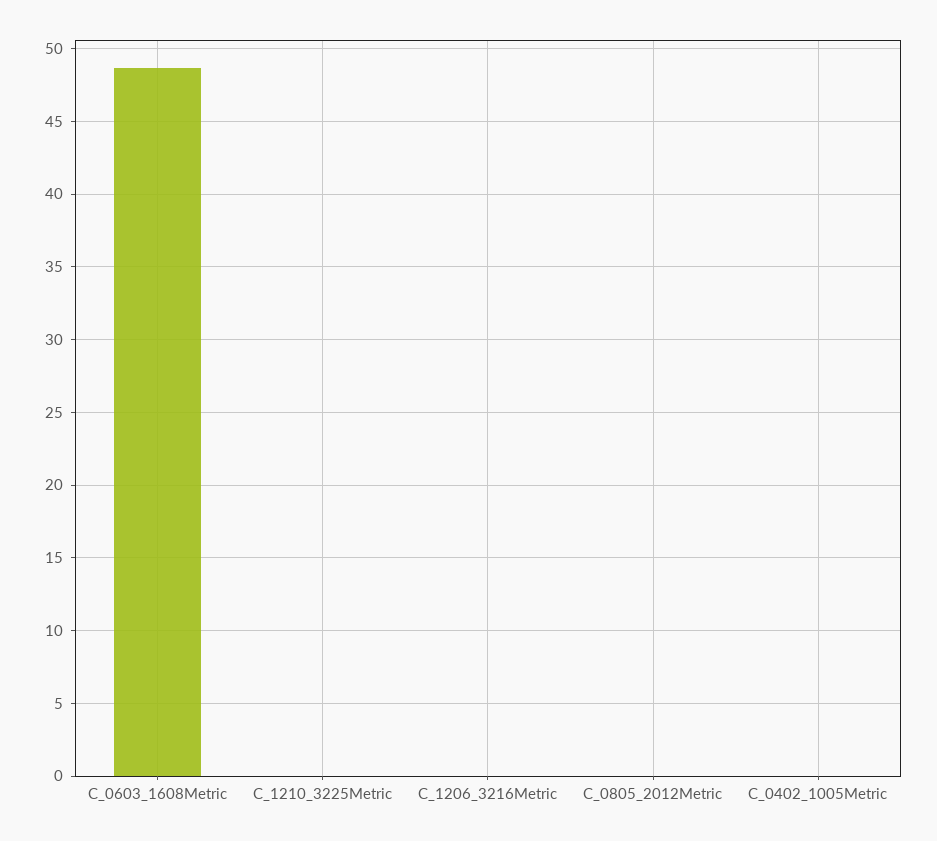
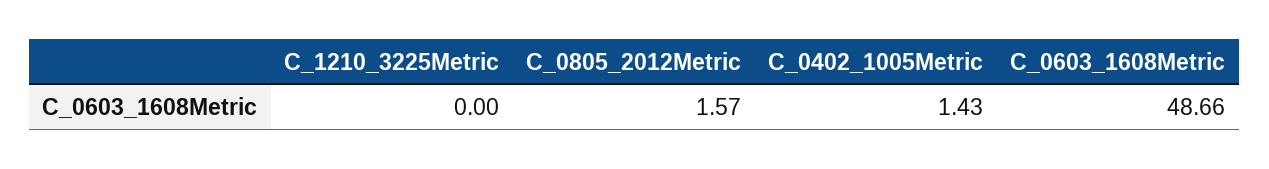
  {
    "C_0603_1608Metric": 48.66,
    "C_1210_3225Metric": 0,
-   "C_1206_3216Metric": 0,
-   "C_0805_2012Metric": 0,
+   "C_0805_2012Metric": 1.57,
-   "C_0402_1005Metric": 0
+   "C_0402_1005Metric": 1.43
  }

